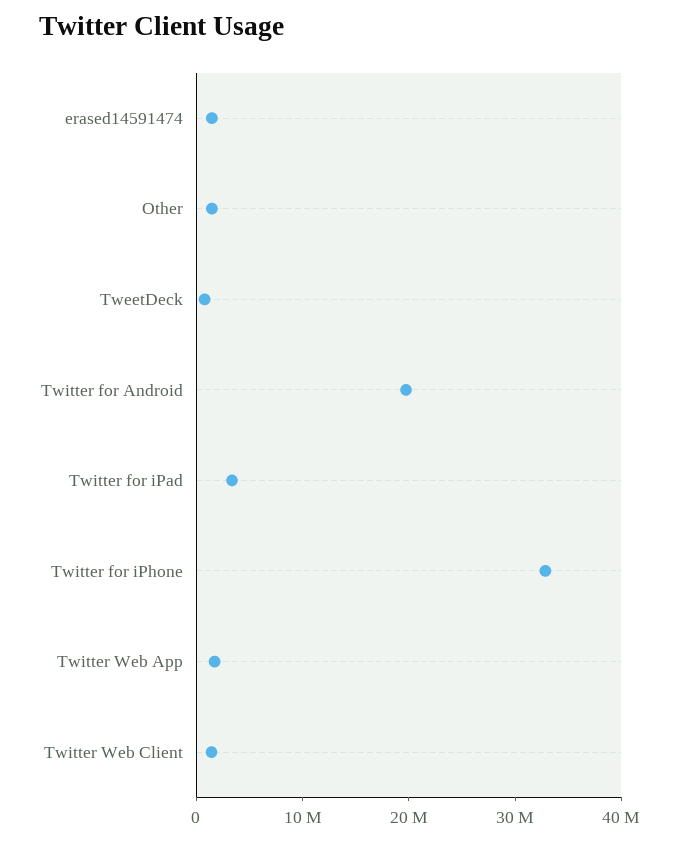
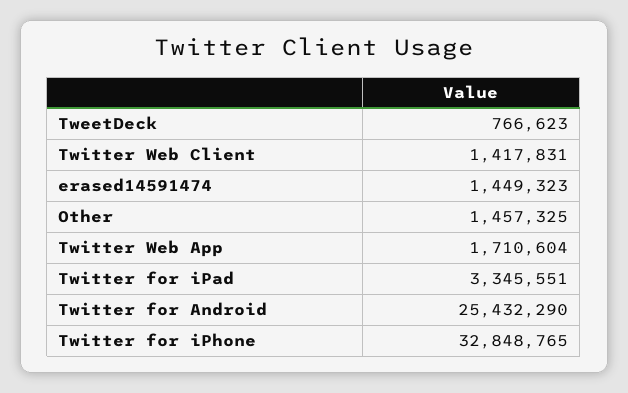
  {
    "erased14591474": 1449323,
    "Other": 1457325,
    "TweetDeck": 766623,
-   "Twitter for Android": 20000000,
+   "Twitter for Android": 25432290,
    "Twitter for iPad": 3345551,
    "Twitter for iPhone": 32848765,
    "Twitter Web App": 1710604,
    "Twitter Web Client": 1417831
  }

